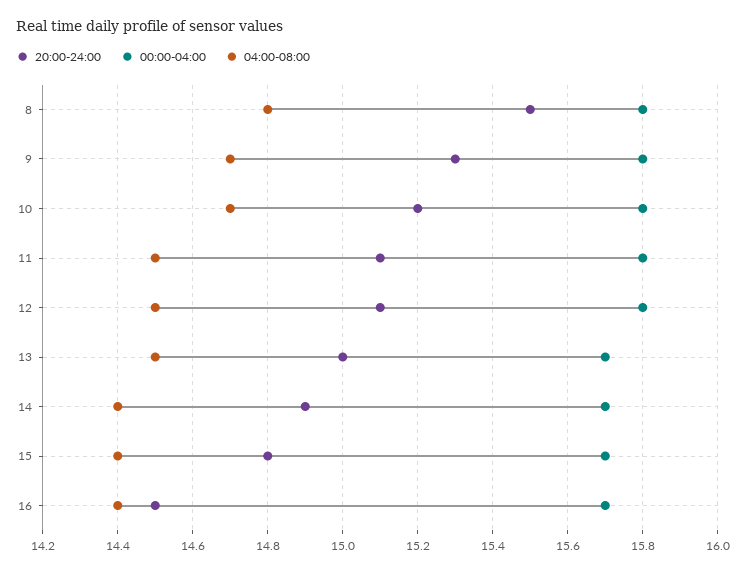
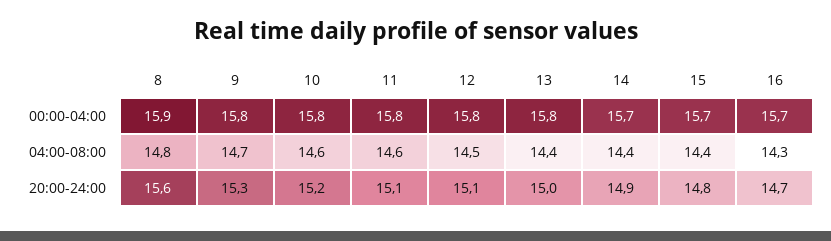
  {
    "20:00-24:00": {
-     "8": 15.5,
+     "8": 15.6,
      "9": 15.3,
      "10": 15.2,
      "11": 15.1,
      "12": 15.1,
      "13": 15,
      "14": 14.9,
      "15": 14.8,
-     "16": 14.5
+     "16": 14.7
    },
    "00:00-04:00": {
-     "8": 15.8,
+     "8": 15.9,
      "9": 15.8,
      "10": 15.8,
      "11": 15.8,
      "12": 15.8,
-     "13": 15.7,
+     "13": 15.8,
      "14": 15.7,
      "15": 15.7,
      "16": 15.7
    },
    "04:00-08:00": {
      "8": 14.8,
      "9": 14.7,
-     "10": 14.7,
+     "10": 14.6,
-     "11": 14.5,
+     "11": 14.6,
      "12": 14.5,
-     "13": 14.5,
+     "13": 14.4,
      "14": 14.4,
      "15": 14.4,
-     "16": 14.4
+     "16": 14.3
    }
  }

